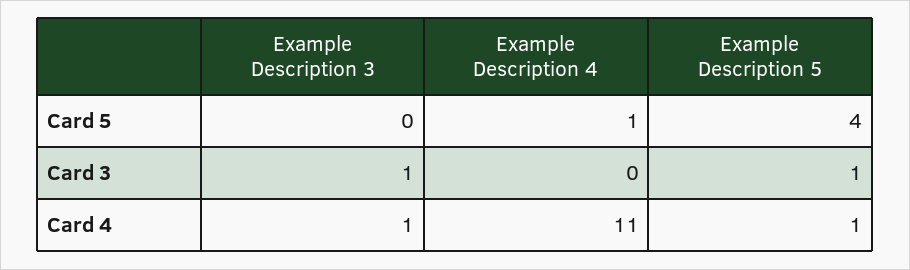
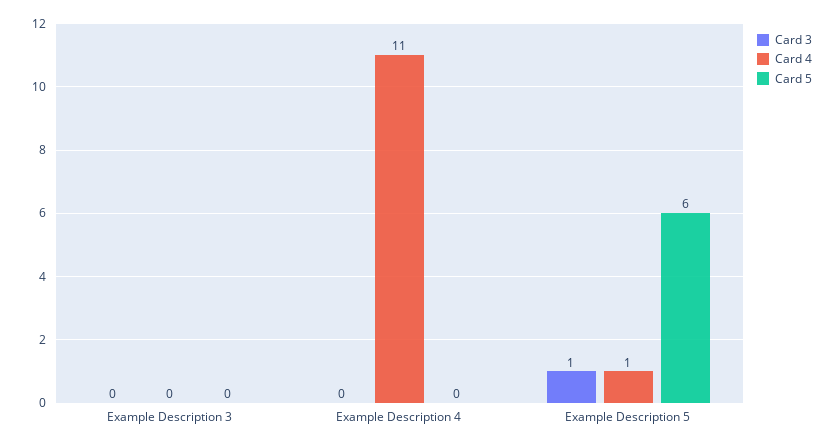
  {
    "Card 5": {
      "Example Description 3": 0,
-     "Example Description 4": 1,
+     "Example Description 4": 0,
-     "Example Description 5": 4
+     "Example Description 5": 6
    },
    "Card 3": {
-     "Example Description 3": 1,
+     "Example Description 3": 0,
      "Example Description 4": 0,
      "Example Description 5": 1
    },
    "Card 4": {
-     "Example Description 3": 1,
+     "Example Description 3": 0,
      "Example Description 4": 11,
      "Example Description 5": 1
    }
  }

